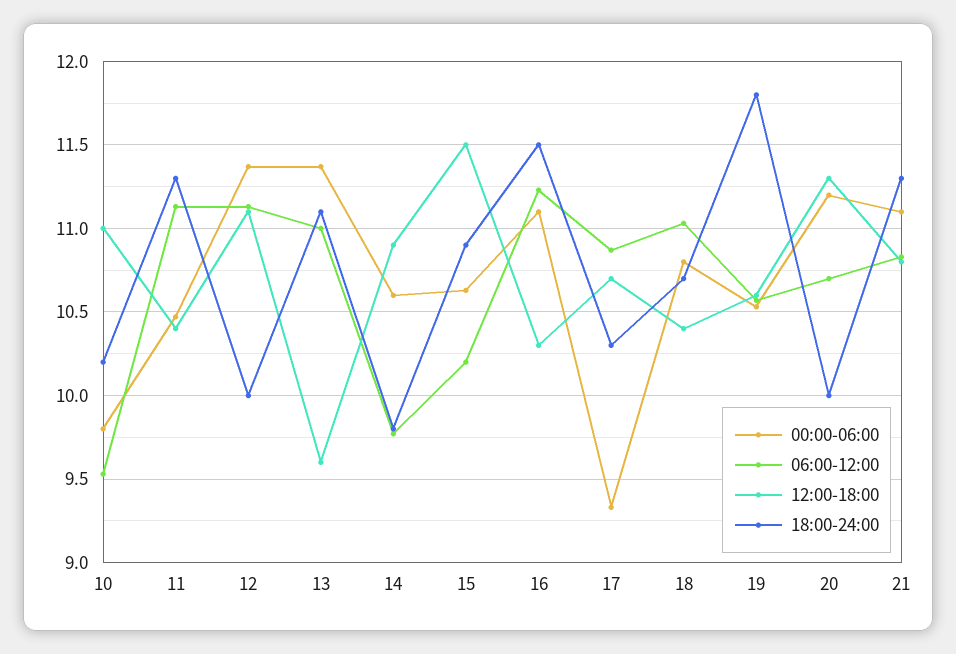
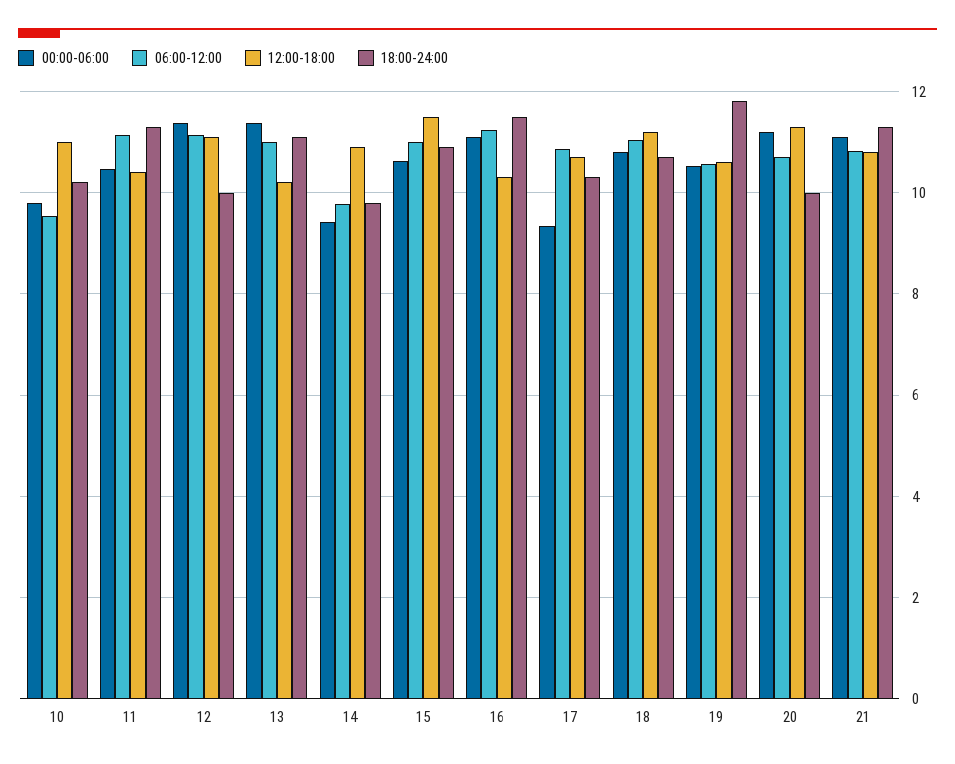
  {
    "00:00-06:00": {
      "10": 9.8,
      "11": 10.45,
      "12": 11.35,
      "13": 11.35,
-     "14": 10.6,
+     "14": 9.4,
      "15": 10.65,
      "16": 11.1,
      "17": 9.35,
      "18": 10.8,
      "19": 10.55,
      "20": 11.2,
      "21": 11.1
    },
    "06:00-12:00": {
      "10": 9.55,
      "11": 11.15,
      "12": 11.15,
      "13": 11,
      "14": 9.75,
-     "15": 10.2,
+     "15": 11,
      "16": 11.25,
      "17": 10.85,
      "18": 11.05,
      "19": 10.55,
      "20": 10.7,
      "21": 10.85
    },
    "12:00-18:00": {
      "10": 11,
      "11": 10.4,
      "12": 11.1,
-     "13": 9.6,
+     "13": 10.2,
      "14": 10.9,
      "15": 11.5,
      "16": 10.3,
      "17": 10.7,
-     "18": 10.4,
+     "18": 11.2,
      "19": 10.6,
      "20": 11.3,
      "21": 10.8
    },
    "18:00-24:00": {
      "10": 10.2,
      "11": 11.3,
      "12": 10,
      "13": 11.1,
      "14": 9.8,
      "15": 10.9,
      "16": 11.5,
      "17": 10.3,
      "18": 10.7,
      "19": 11.8,
      "20": 10,
      "21": 11.3
    }
  }

